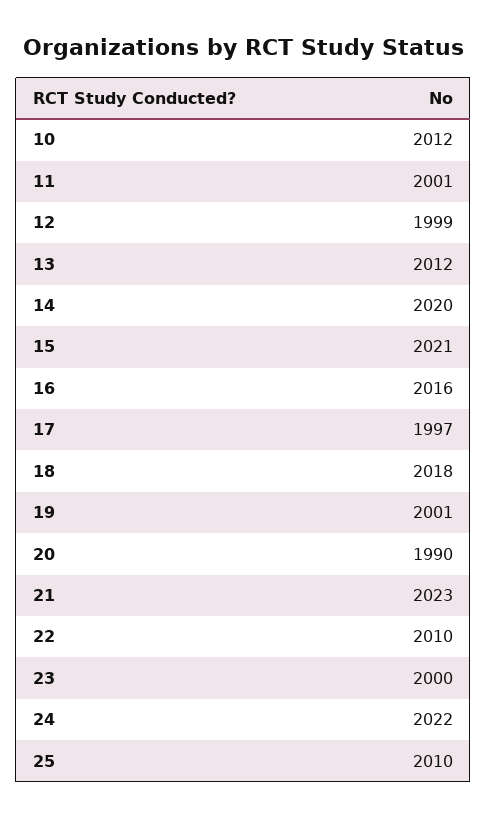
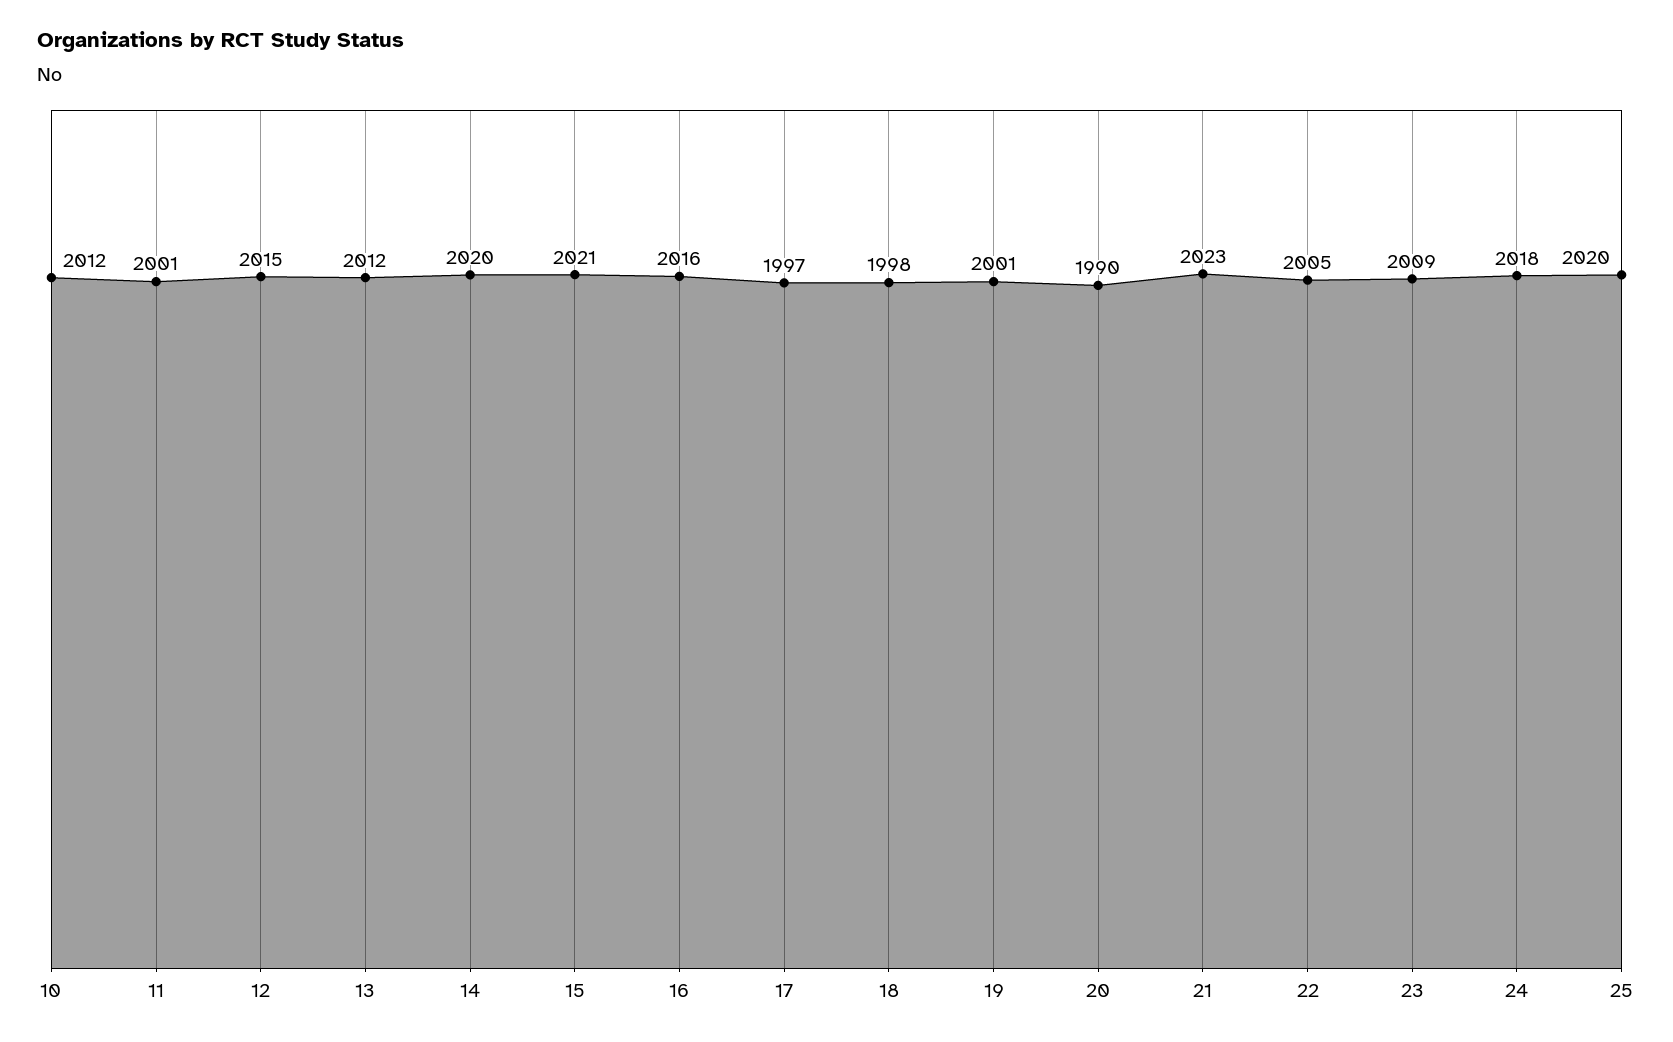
  {
    "10": 2012,
    "11": 2001,
-   "12": 1999,
+   "12": 2015,
    "13": 2012,
    "14": 2020,
    "15": 2021,
    "16": 2016,
    "17": 1997,
-   "18": 2018,
+   "18": 1998,
    "19": 2001,
    "20": 1990,
    "21": 2023,
-   "22": 2010,
+   "22": 2005,
-   "23": 2000,
+   "23": 2009,
-   "24": 2022,
+   "24": 2018,
-   "25": 2010
+   "25": 2020
  }

